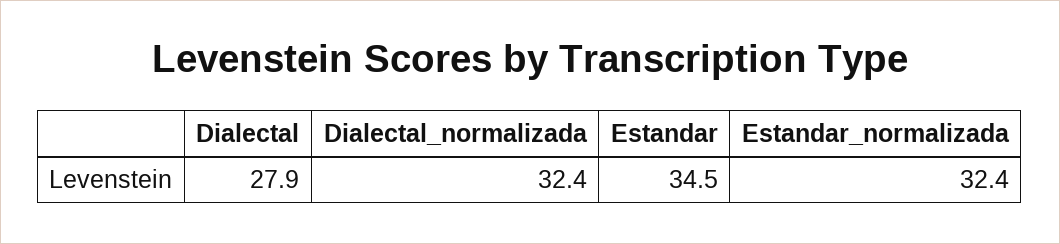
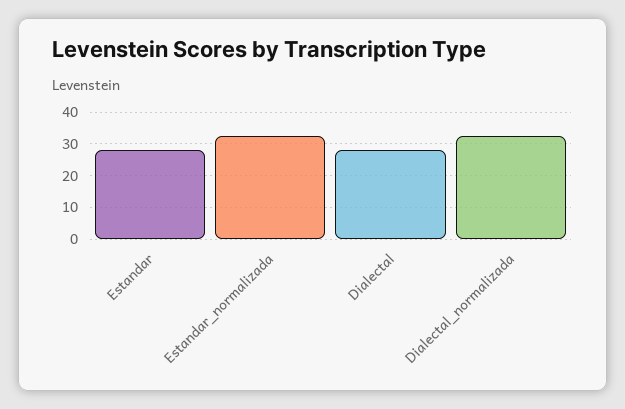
  {
    "Dialectal": 27.9,
    "Dialectal_normalizada": 32.4,
-   "Estandar": 34.5,
+   "Estandar": 28,
    "Estandar_normalizada": 32.4
  }

